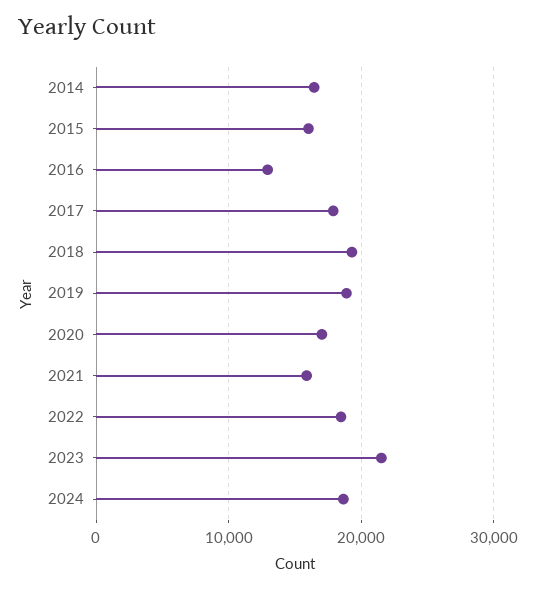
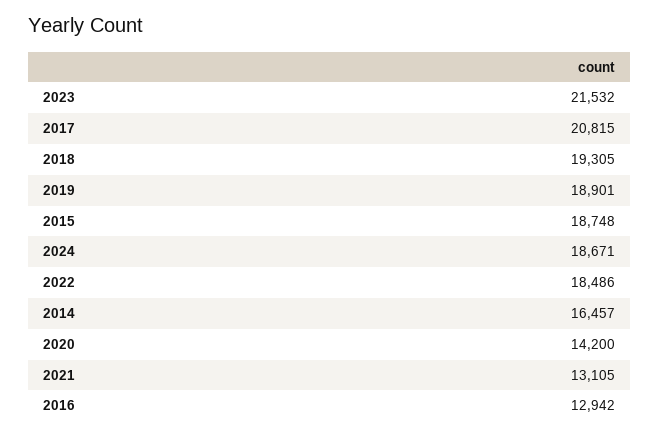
  {
    "2014": 16457,
-   "2015": 16000,
+   "2015": 18748,
    "2016": 12942,
-   "2017": 18000,
+   "2017": 20815,
    "2018": 19305,
    "2019": 18901,
-   "2020": 17000,
+   "2020": 14200,
-   "2021": 16000,
+   "2021": 13105,
    "2022": 18486,
    "2023": 21532,
    "2024": 18671
  }

